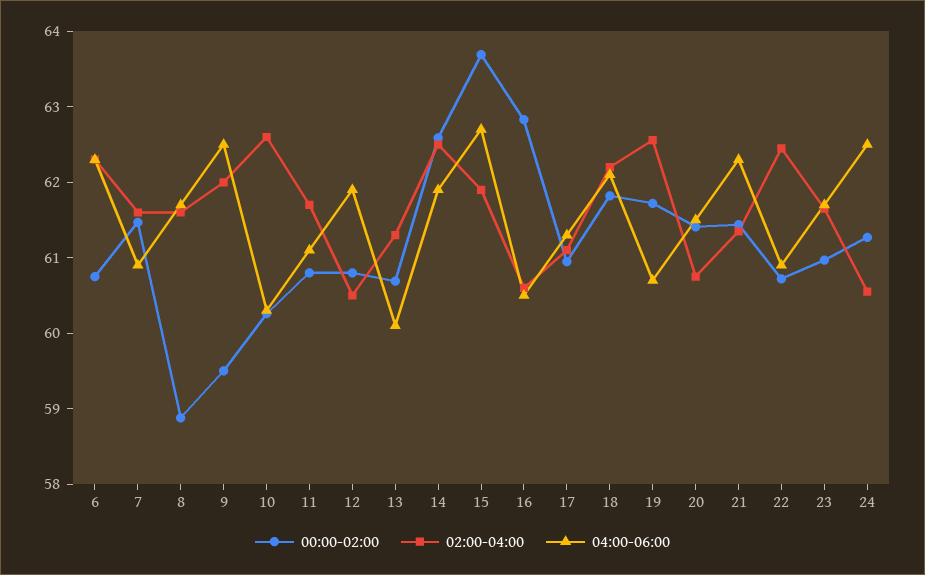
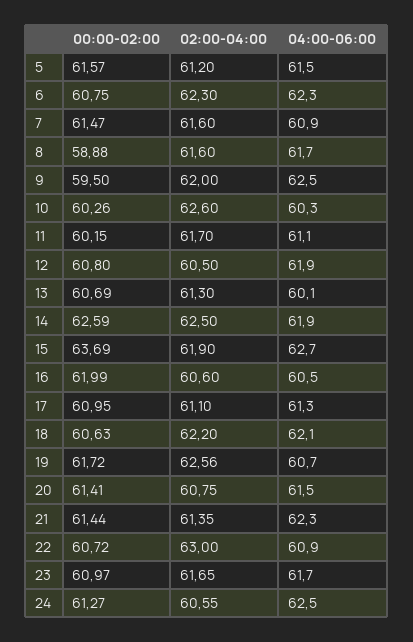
  {
    "00:00-02:00": {
      "6": 60.75,
      "7": 61.47,
      "8": 58.88,
      "9": 59.5,
      "10": 60.26,
-     "11": 60.8,
+     "11": 60.15,
      "12": 60.8,
      "13": 60.69,
      "14": 62.59,
      "15": 63.69,
-     "16": 62.8,
+     "16": 61.99,
      "17": 60.95,
-     "18": 61.8,
+     "18": 60.63,
      "19": 61.72,
      "20": 61.41,
      "21": 61.44,
      "22": 60.72,
      "23": 60.97,
-     "24": 61.27
+     "24": 61.27,
+     "5": 61.57
    },
    "02:00-04:00": {
      "6": 62.3,
      "7": 61.6,
      "8": 61.6,
      "9": 62,
      "10": 62.6,
      "11": 61.7,
      "12": 60.5,
      "13": 61.3,
      "14": 62.5,
      "15": 61.9,
      "16": 60.6,
      "17": 61.1,
      "18": 62.2,
      "19": 62.56,
      "20": 60.75,
      "21": 61.35,
-     "22": 62.4,
+     "22": 63,
      "23": 61.65,
-     "24": 60.55
+     "24": 60.55,
+     "5": 61.2
    },
    "04:00-06:00": {
      "6": 62.3,
      "7": 60.9,
      "8": 61.7,
      "9": 62.5,
      "10": 60.3,
      "11": 61.1,
      "12": 61.9,
      "13": 60.1,
      "14": 61.9,
      "15": 62.7,
      "16": 60.5,
      "17": 61.3,
      "18": 62.1,
      "19": 60.7,
      "20": 61.5,
      "21": 62.3,
      "22": 60.9,
      "23": 61.7,
-     "24": 62.5
+     "24": 62.5,
+     "5": 61.5
    }
  }

